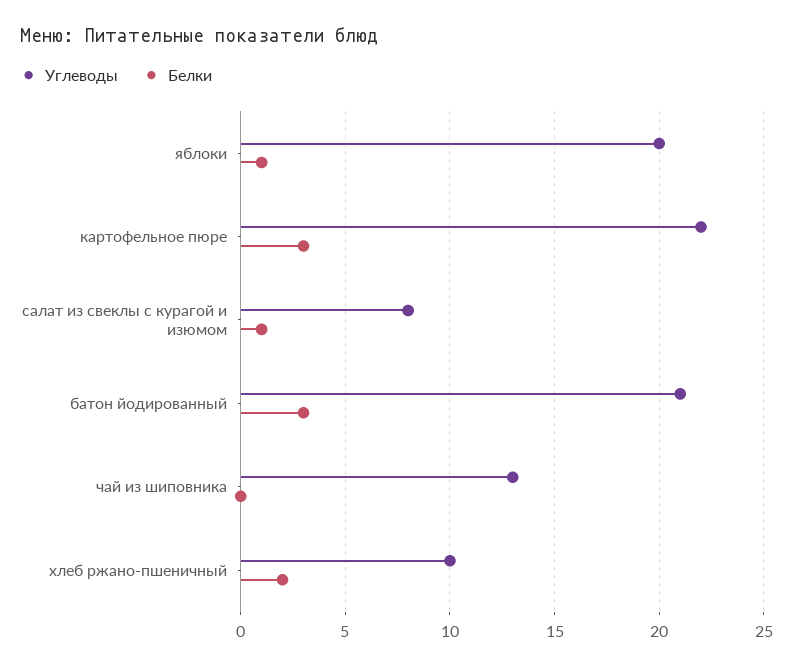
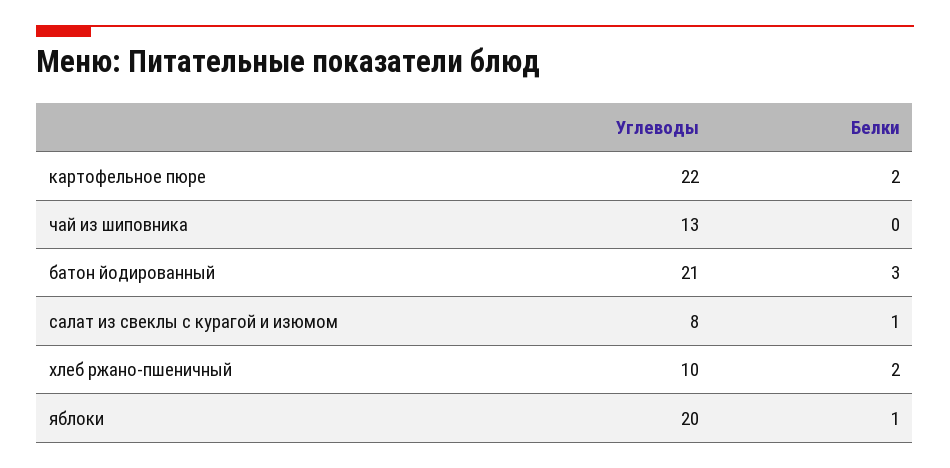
  {
    "Углеводы": {
      "яблоки": 20,
      "картофельное пюре": 22,
      "салат из свеклы с курагой и изюмом": 8,
      "батон йодированный": 21,
      "чай из шиповника": 13,
      "хлеб ржано-пшеничный": 10
    },
    "Белки": {
      "яблоки": 1,
-     "картофельное пюре": 3,
+     "картофельное пюре": 2,
      "салат из свеклы с курагой и изюмом": 1,
      "батон йодированный": 3,
      "чай из шиповника": 0,
      "хлеб ржано-пшеничный": 2
    }
  }

